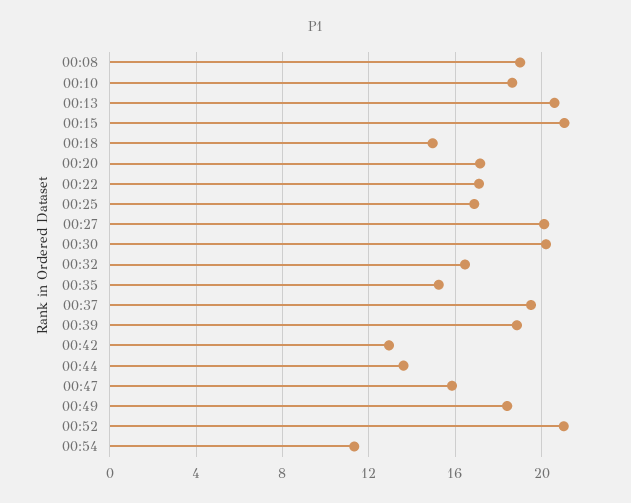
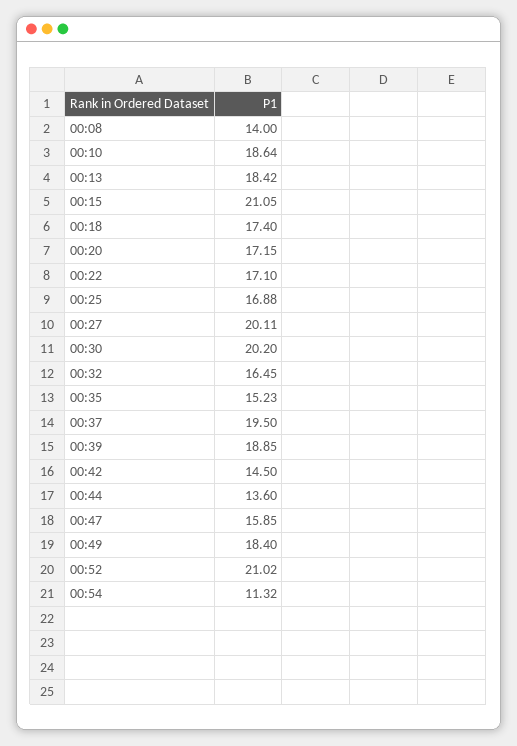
  {
-   "00:08": 19,
+   "00:08": 14,
    "00:10": 18.64,
-   "00:13": 20.5,
+   "00:13": 18.42,
    "00:15": 21.05,
-   "00:18": 15,
+   "00:18": 17.4,
    "00:20": 17.15,
    "00:22": 17.1,
    "00:25": 16.88,
    "00:27": 20.11,
    "00:30": 20.2,
    "00:32": 16.45,
    "00:35": 15.23,
    "00:37": 19.5,
    "00:39": 18.85,
-   "00:42": 13,
+   "00:42": 14.5,
    "00:44": 13.6,
    "00:47": 15.85,
    "00:49": 18.4,
    "00:52": 21.02,
    "00:54": 11.32
  }

